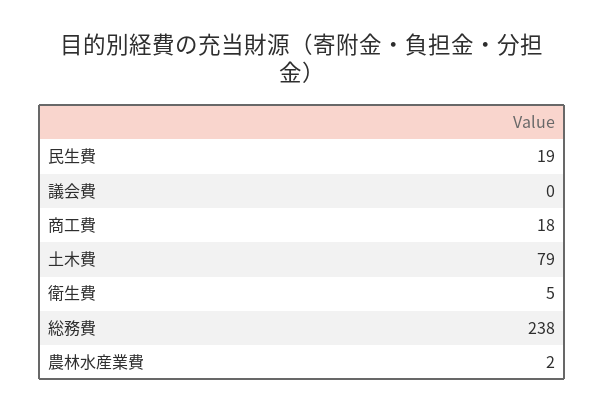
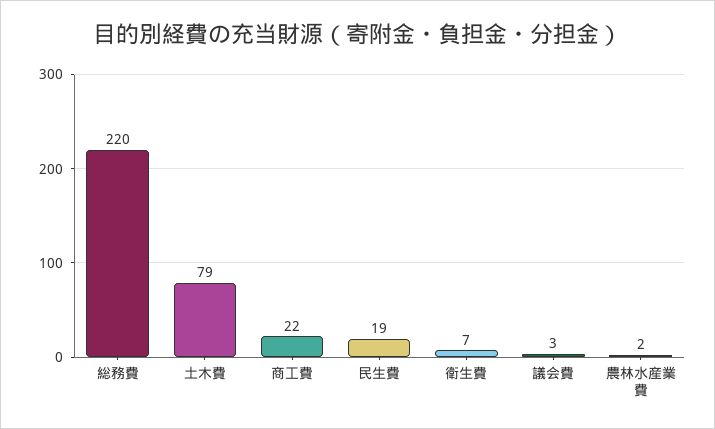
  {
    "民生費": 19,
-   "議会費": 0,
+   "議会費": 3,
-   "商工費": 18,
+   "商工費": 22,
    "土木費": 79,
-   "衛生費": 5,
+   "衛生費": 7,
-   "総務費": 238,
+   "総務費": 220,
    "農林水産業費": 2
  }

